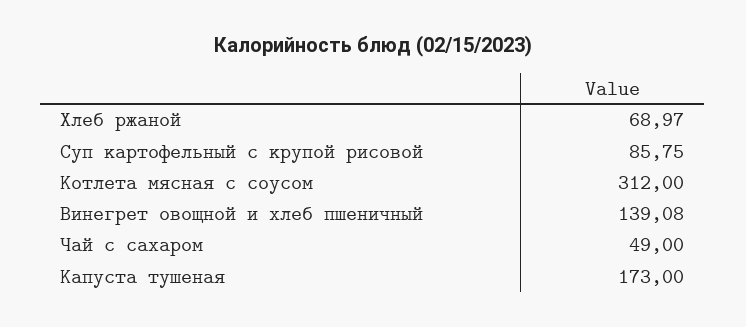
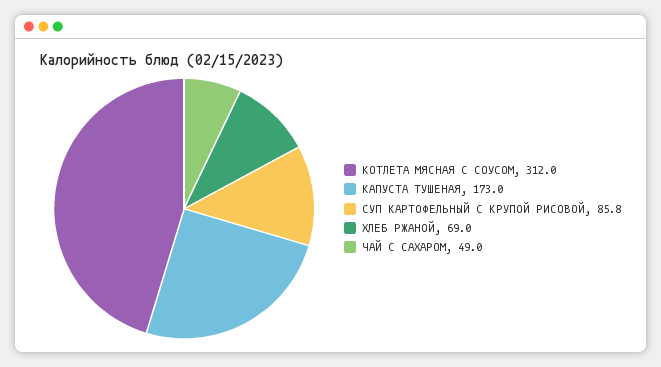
  {
    "Хлеб ржаной": 68.97,
    "Суп картофельный с крупой рисовой": 85.75,
    "Котлета мясная с соусом": 312,
-   "Винегрет овощной и хлеб пшеничный": 139.08,
    "Чай с сахаром": 49,
    "Капуста тушеная": 173
  }

